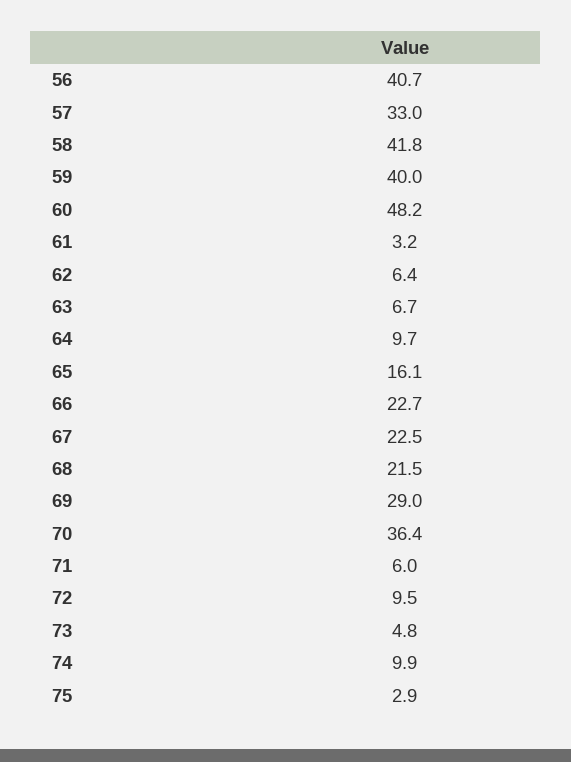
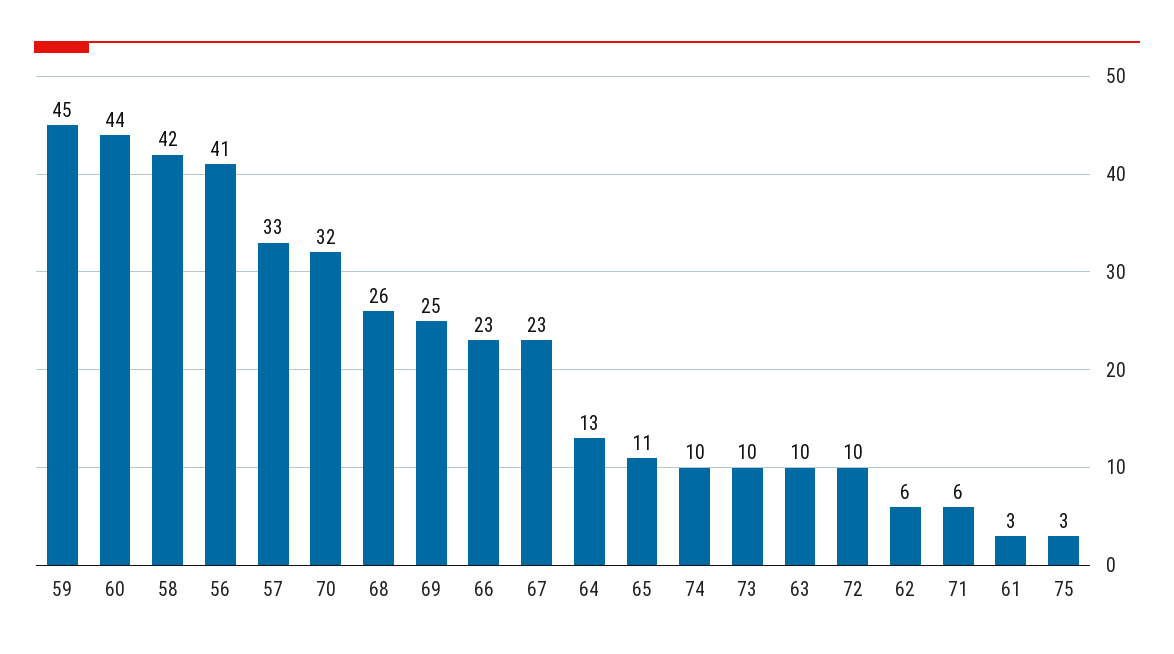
  {
    "56": 40.7,
    "57": 33,
    "58": 41.8,
-   "59": 40,
+   "59": 45,
-   "60": 48.2,
+   "60": 44,
    "61": 3.2,
    "62": 6.4,
-   "63": 6.7,
+   "63": 10,
-   "64": 9.7,
+   "64": 13,
-   "65": 16.1,
+   "65": 11,
    "66": 22.7,
    "67": 22.5,
-   "68": 21.5,
+   "68": 26,
-   "69": 29,
+   "69": 25,
-   "70": 36.4,
+   "70": 32,
    "71": 6,
    "72": 9.5,
-   "73": 4.8,
+   "73": 10,
    "74": 9.9,
    "75": 2.9
  }

